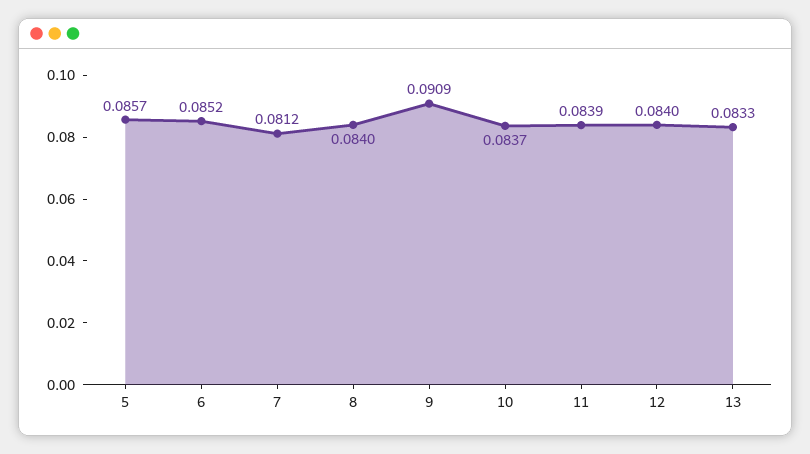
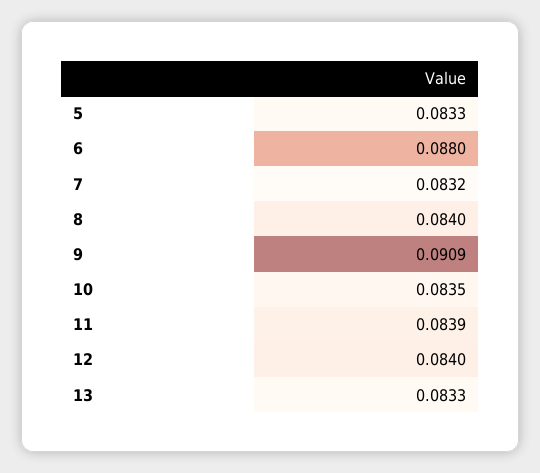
  {
-   "5": 0.0857,
+   "5": 0.0833,
-   "6": 0.0852,
+   "6": 0.088,
-   "7": 0.0812,
+   "7": 0.0832,
    "8": 0.084,
    "9": 0.0909,
-   "10": 0.0837,
+   "10": 0.0835,
    "11": 0.0839,
    "12": 0.084,
    "13": 0.0833
  }

